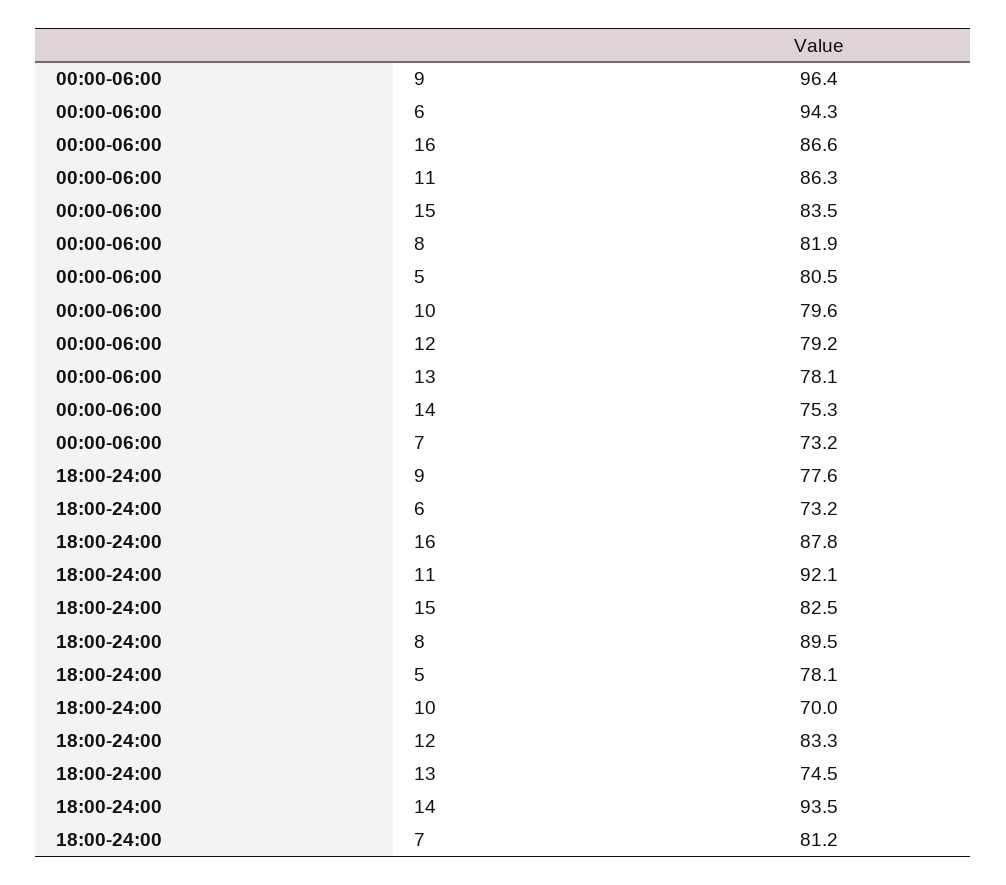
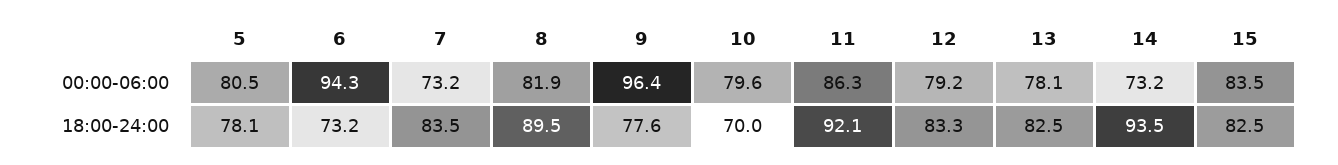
  {
    "00:00-06:00": {
      "9": 96.4,
      "6": 94.3,
-     "16": 86.6,
      "11": 86.3,
      "15": 83.5,
      "8": 81.9,
      "5": 80.5,
      "10": 79.6,
      "12": 79.2,
      "13": 78.1,
-     "14": 75.3,
+     "14": 73.2,
      "7": 73.2
    },
    "18:00-24:00": {
      "9": 77.6,
      "6": 73.2,
-     "16": 87.8,
      "11": 92.1,
      "15": 82.5,
      "8": 89.5,
      "5": 78.1,
      "10": 70,
      "12": 83.3,
-     "13": 74.5,
+     "13": 82.5,
      "14": 93.5,
-     "7": 81.2
+     "7": 83.5
    }
  }

